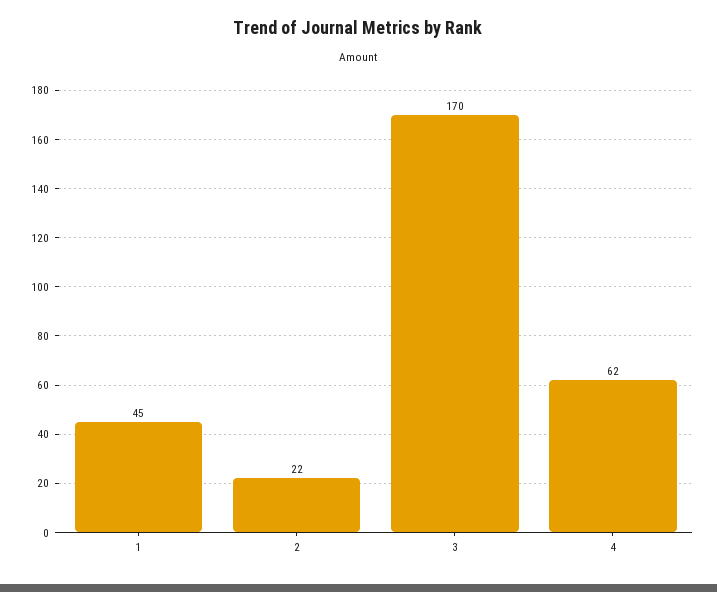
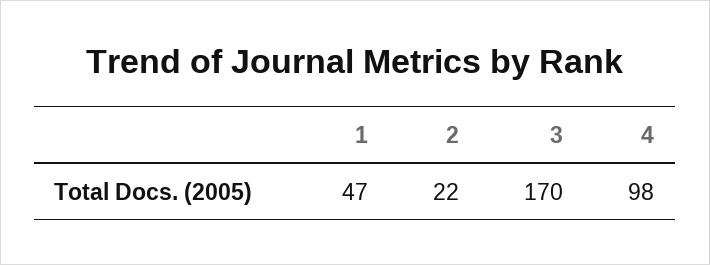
  {
-   "1": 45,
+   "1": 47,
    "2": 22,
    "3": 170,
-   "4": 62
+   "4": 98
  }

